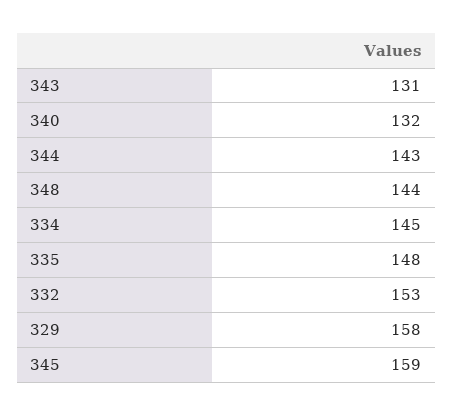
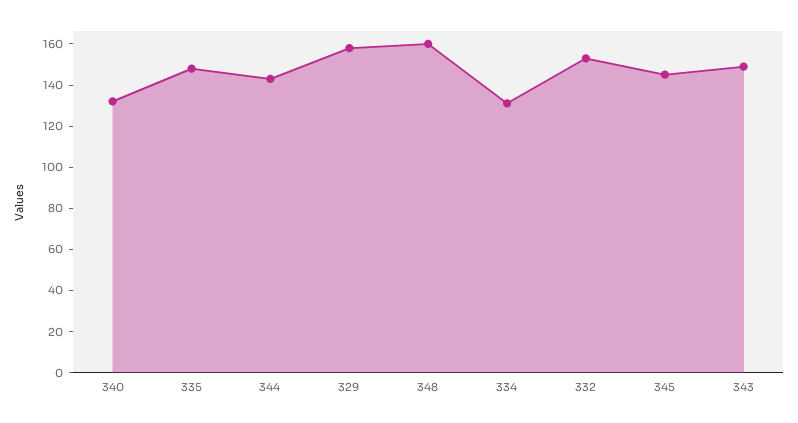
  {
-   "343": 131,
+   "343": 150,
    "340": 132,
    "344": 143,
-   "348": 144,
+   "348": 160,
-   "334": 145,
+   "334": 130,
    "335": 148,
    "332": 153,
    "329": 158,
-   "345": 159
+   "345": 145
  }

